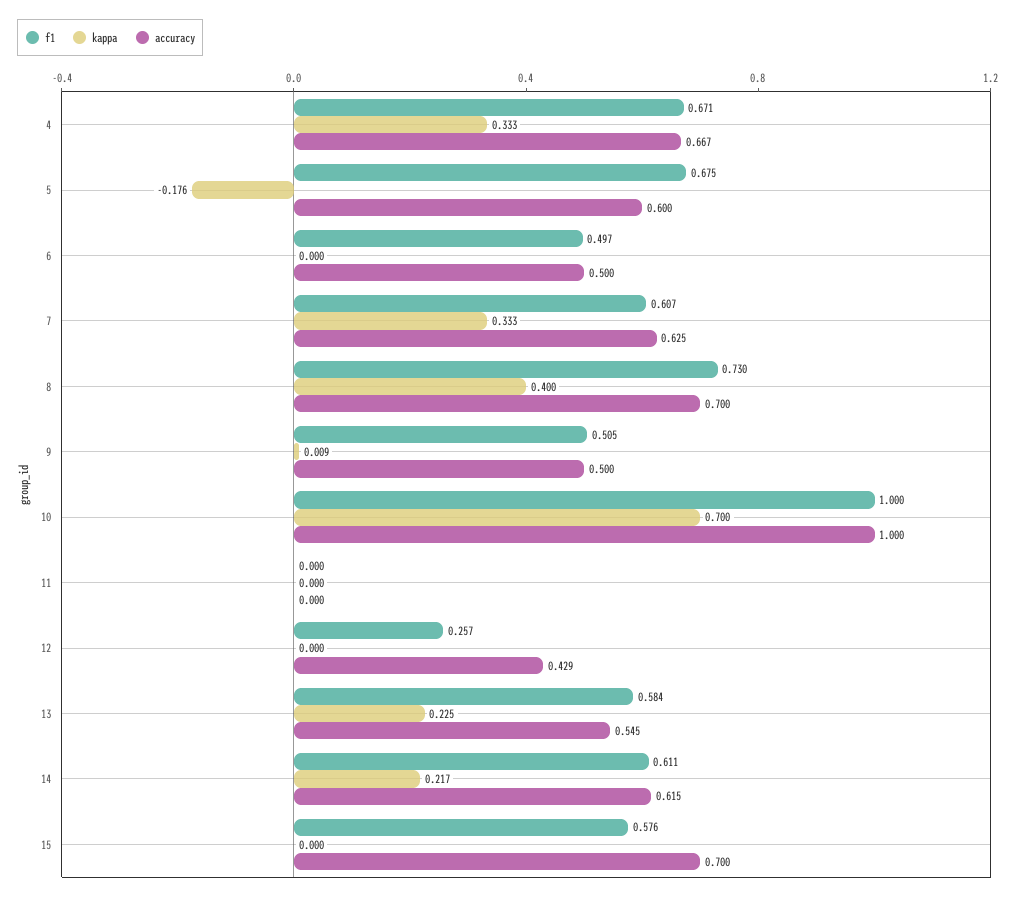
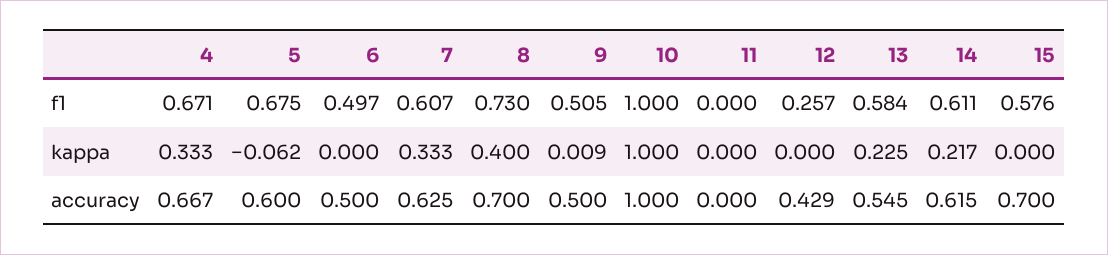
  {
    "f1": {
      "4": 0.671,
      "5": 0.675,
      "6": 0.497,
      "7": 0.607,
      "8": 0.73,
      "9": 0.505,
      "10": 1,
      "11": 0,
      "12": 0.257,
      "13": 0.584,
      "14": 0.611,
      "15": 0.576
    },
    "kappa": {
      "4": 0.333,
-     "5": -0.176,
+     "5": -0.062,
      "6": 0,
      "7": 0.333,
      "8": 0.4,
      "9": 0.009,
-     "10": 0.7,
+     "10": 1,
      "11": 0,
      "12": 0,
      "13": 0.225,
      "14": 0.217,
      "15": 0
    },
    "accuracy": {
      "4": 0.667,
      "5": 0.6,
      "6": 0.5,
      "7": 0.625,
      "8": 0.7,
      "9": 0.5,
      "10": 1,
      "11": 0,
      "12": 0.429,
      "13": 0.545,
      "14": 0.615,
      "15": 0.7
    }
  }

